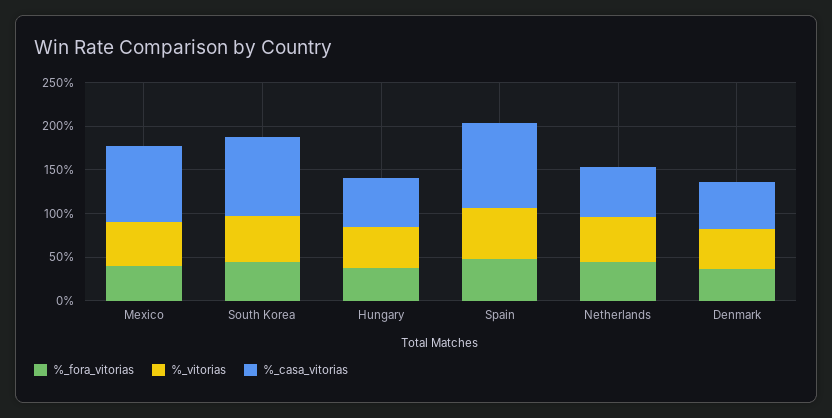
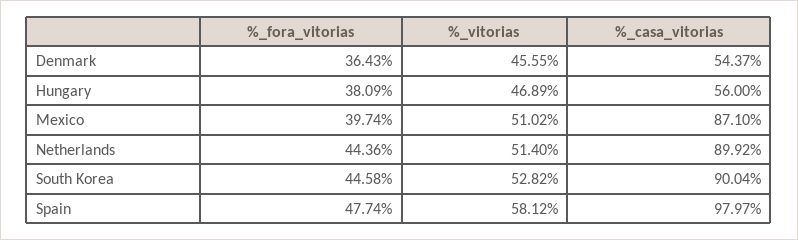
  {
    "%_fora_vitorias": {
      "Mexico": 39.74,
      "South Korea": 44.58,
      "Hungary": 38.09,
      "Spain": 47.74,
      "Netherlands": 44.36,
      "Denmark": 36.43
    },
    "%_vitorias": {
      "Mexico": 51.02,
      "South Korea": 52.82,
      "Hungary": 46.89,
      "Spain": 58.12,
      "Netherlands": 51.4,
      "Denmark": 45.55
    },
    "%_casa_vitorias": {
      "Mexico": 87.1,
      "South Korea": 90.04,
      "Hungary": 56,
      "Spain": 97.97,
-     "Netherlands": 60,
+     "Netherlands": 89.92,
      "Denmark": 54.37
    }
  }

